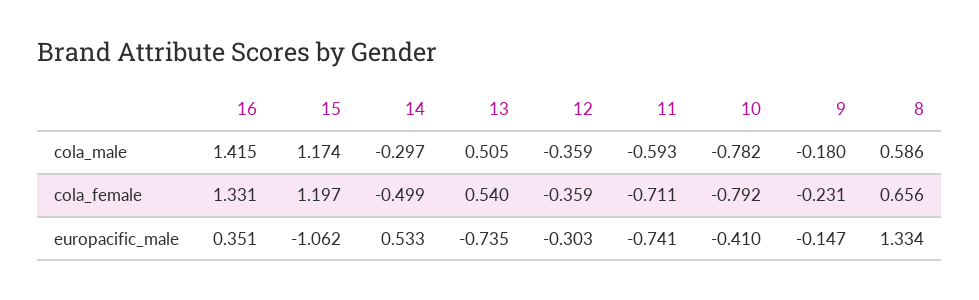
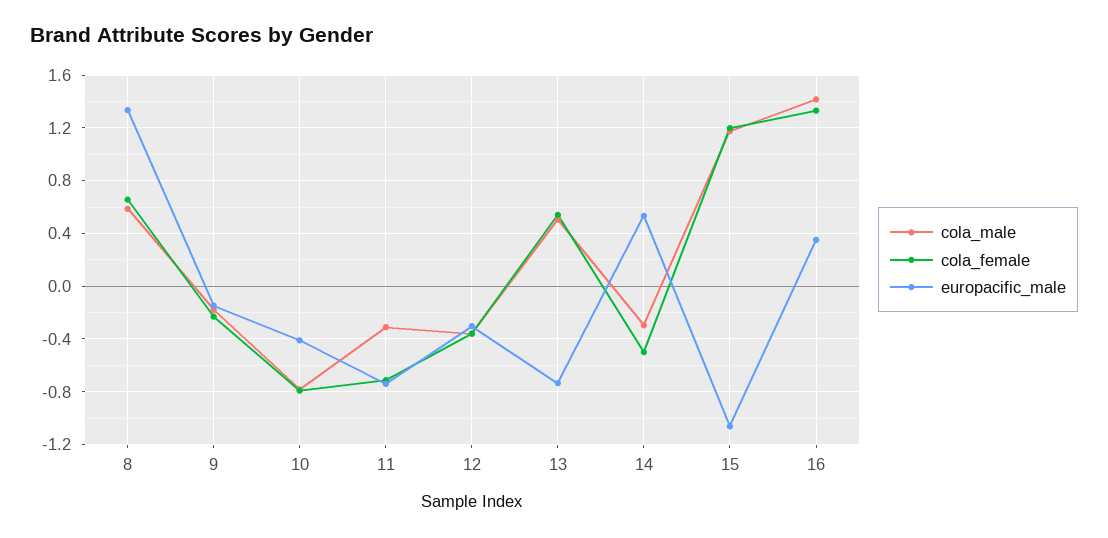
  {
    "cola_male": {
      "16": 1.415,
      "15": 1.174,
      "14": -0.297,
      "13": 0.505,
      "12": -0.359,
-     "11": -0.593,
+     "11": -0.3,
      "10": -0.782,
      "9": -0.18,
      "8": 0.586
    },
    "cola_female": {
      "16": 1.331,
      "15": 1.197,
      "14": -0.499,
      "13": 0.54,
      "12": -0.359,
      "11": -0.711,
      "10": -0.792,
      "9": -0.231,
      "8": 0.656
    },
    "europacific_male": {
      "16": 0.351,
      "15": -1.062,
      "14": 0.533,
      "13": -0.735,
      "12": -0.303,
      "11": -0.741,
      "10": -0.41,
      "9": -0.147,
      "8": 1.334
    }
  }

